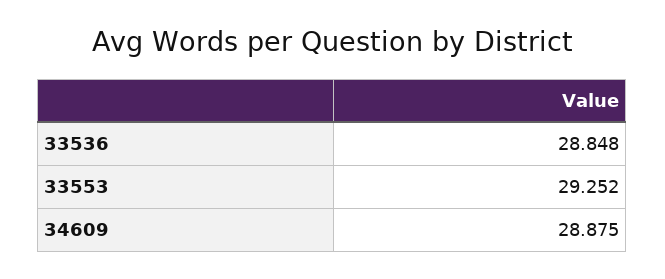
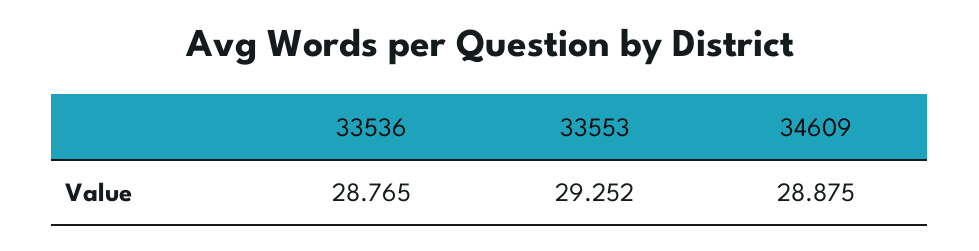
  {
-   "33536": 28.848,
+   "33536": 28.765,
    "33553": 29.252,
    "34609": 28.875
  }

